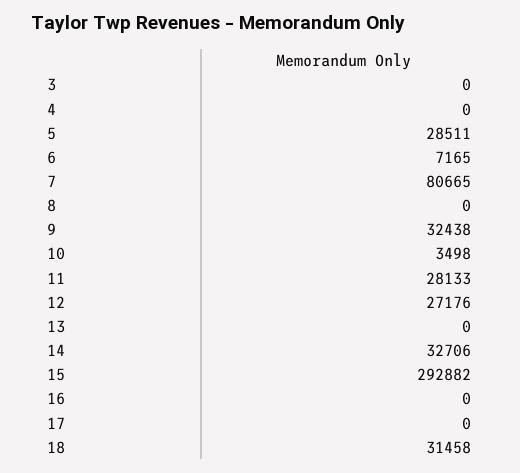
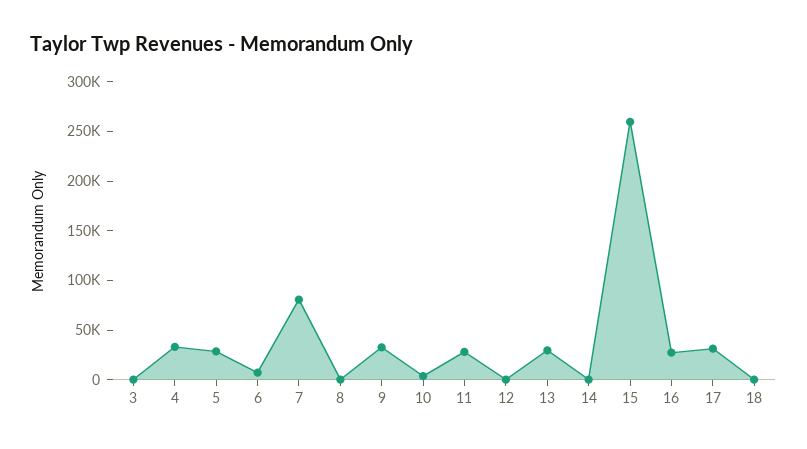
  {
    "3": 0,
-   "4": 0,
+   "4": 30000,
    "5": 28511,
    "6": 7165,
    "7": 80665,
    "8": 0,
    "9": 32438,
    "10": 3498,
    "11": 28133,
-   "12": 27176,
+   "12": 0,
-   "13": 0,
+   "13": 30000,
-   "14": 32706,
+   "14": 0,
-   "15": 292882,
+   "15": 260000,
-   "16": 0,
+   "16": 30000,
-   "17": 0,
+   "17": 30000,
-   "18": 31458
+   "18": 0
  }

